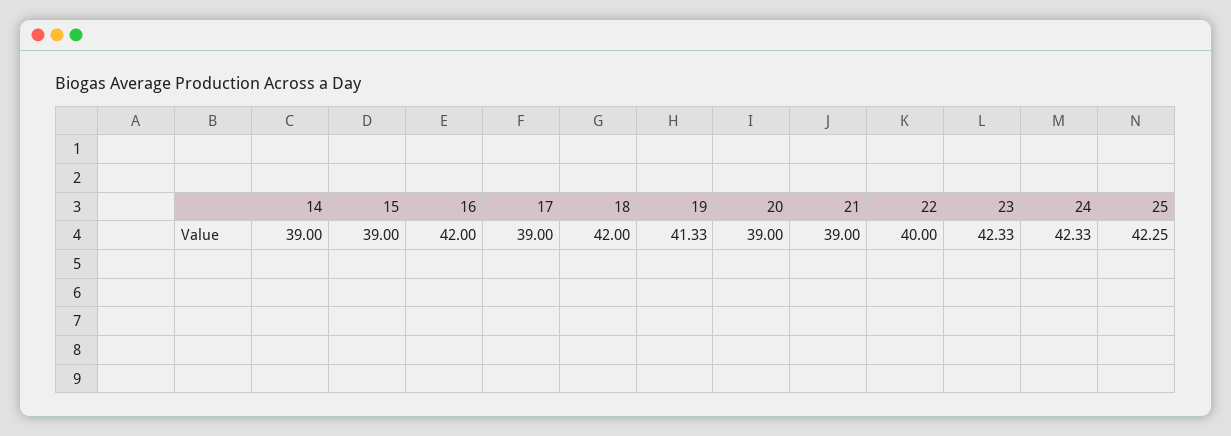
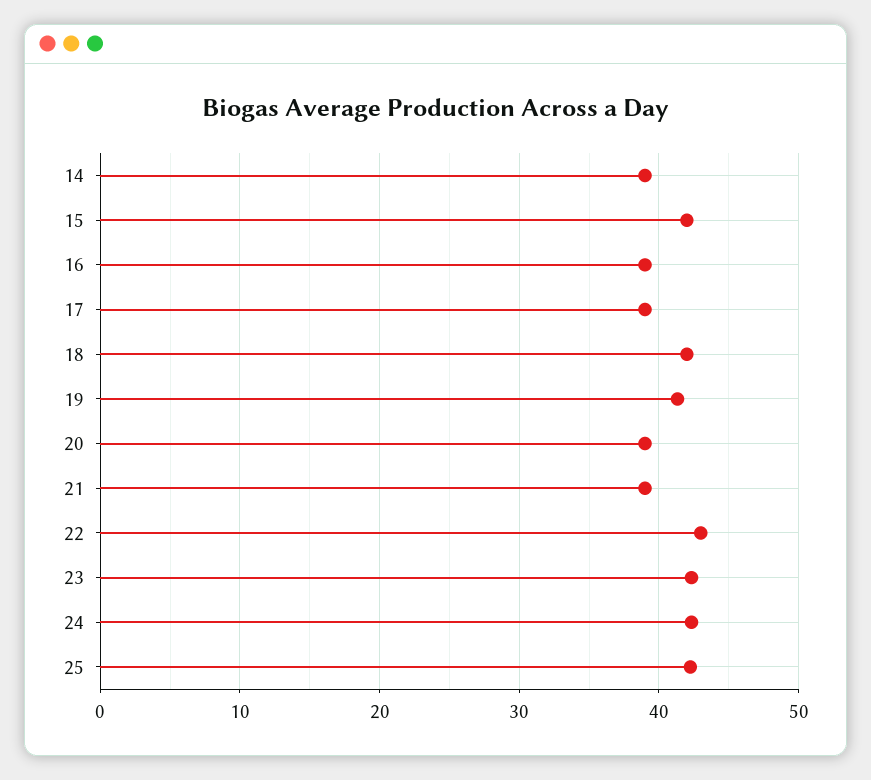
  {
    "14": 39,
-   "15": 39,
+   "15": 42,
-   "16": 42,
+   "16": 39,
    "17": 39,
    "18": 42,
    "19": 41.33,
    "20": 39,
    "21": 39,
-   "22": 40,
+   "22": 43,
    "23": 42.33,
    "24": 42.33,
    "25": 42.25
  }

